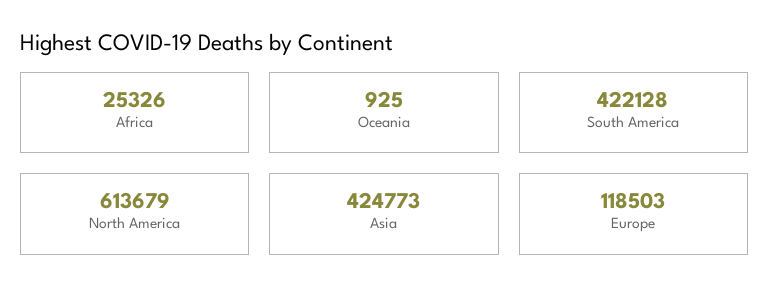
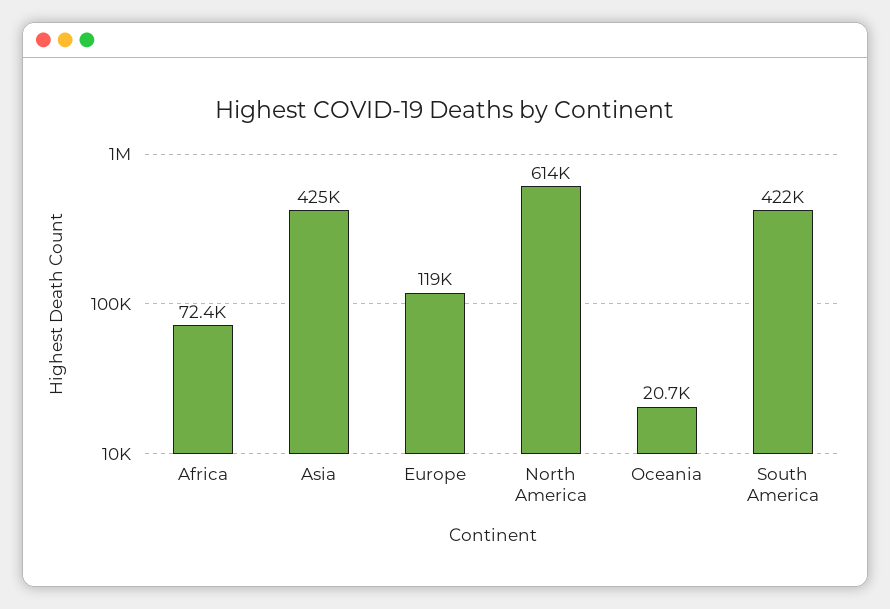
  {
-   "Africa": 25326,
+   "Africa": 72400,
-   "Oceania": 925,
+   "Oceania": 20700,
    "South America": 422128,
    "North America": 613679,
    "Asia": 424773,
    "Europe": 118503
  }

